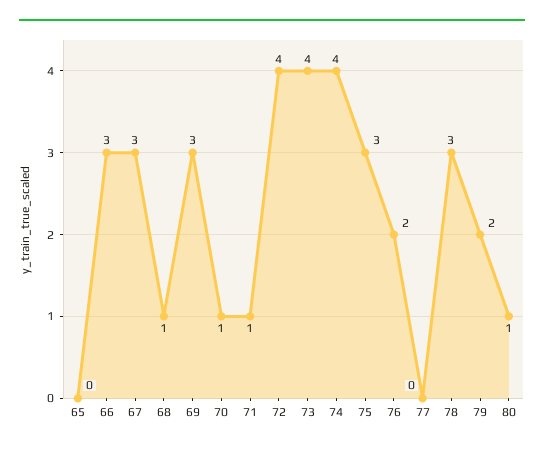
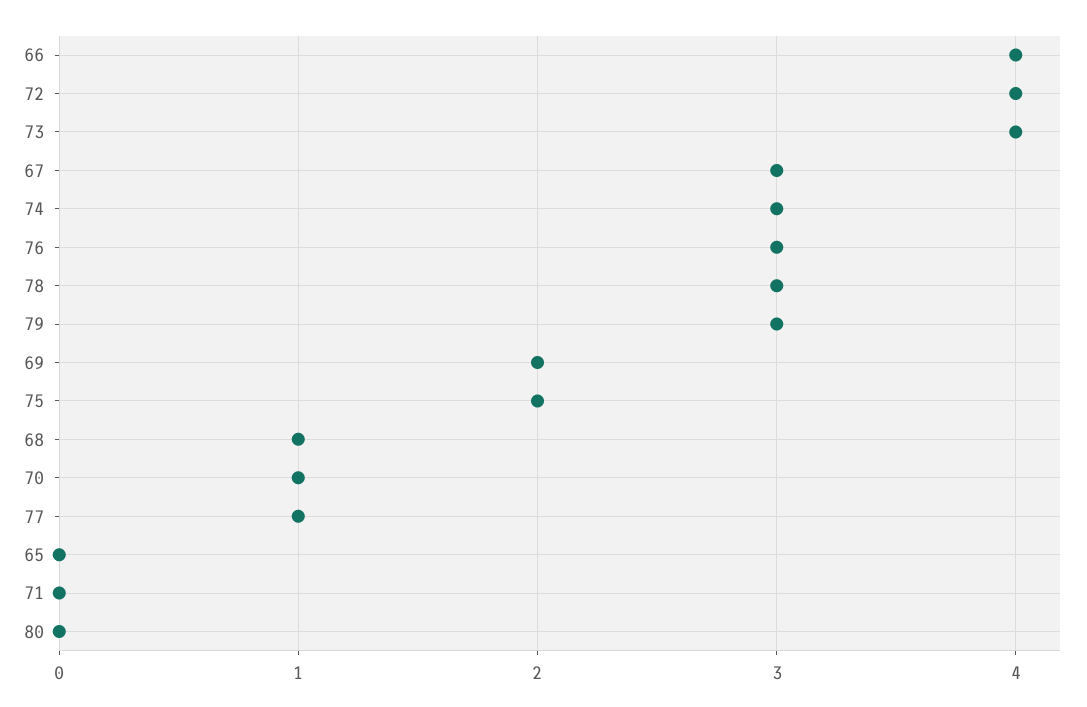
  {
    "65": 0,
-   "66": 3,
+   "66": 4,
    "67": 3,
    "68": 1,
-   "69": 3,
+   "69": 2,
    "70": 1,
-   "71": 1,
+   "71": 0,
    "72": 4,
    "73": 4,
-   "74": 4,
+   "74": 3,
-   "75": 3,
+   "75": 2,
-   "76": 2,
+   "76": 3,
-   "77": 0,
+   "77": 1,
    "78": 3,
-   "79": 2,
+   "79": 3,
-   "80": 1
+   "80": 0
  }

